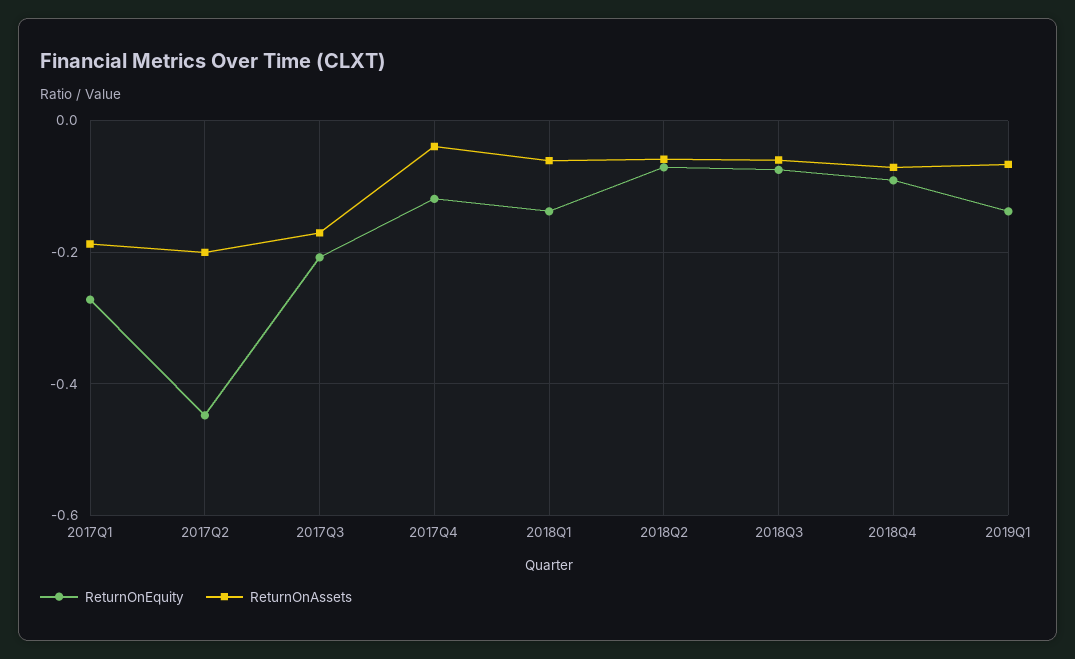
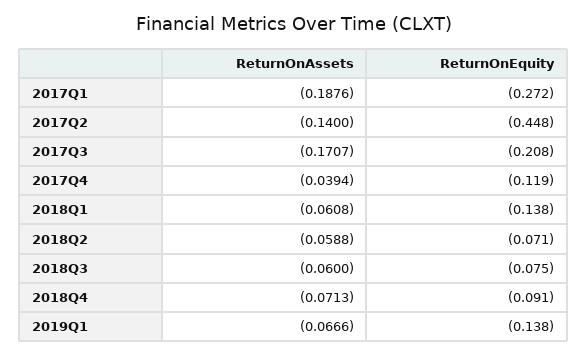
  {
    "ReturnOnEquity": {
      "2017Q1": -0.272,
      "2017Q2": -0.448,
      "2017Q3": -0.208,
      "2017Q4": -0.119,
      "2018Q1": -0.138,
      "2018Q2": -0.071,
      "2018Q3": -0.075,
      "2018Q4": -0.091,
      "2019Q1": -0.138
    },
    "ReturnOnAssets": {
      "2017Q1": -0.1876,
-     "2017Q2": -0.2,
+     "2017Q2": -0.14,
      "2017Q3": -0.1707,
      "2017Q4": -0.0394,
      "2018Q1": -0.0608,
      "2018Q2": -0.0588,
      "2018Q3": -0.06,
      "2018Q4": -0.0713,
      "2019Q1": -0.0666
    }
  }

